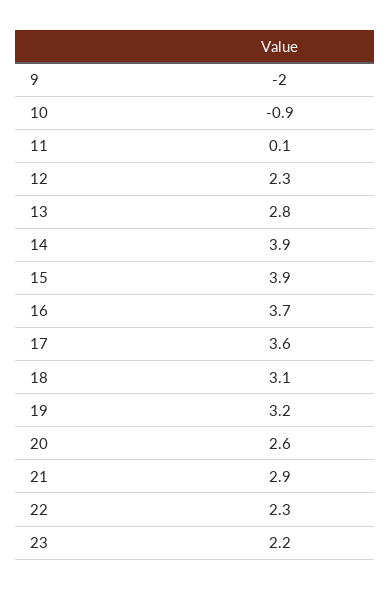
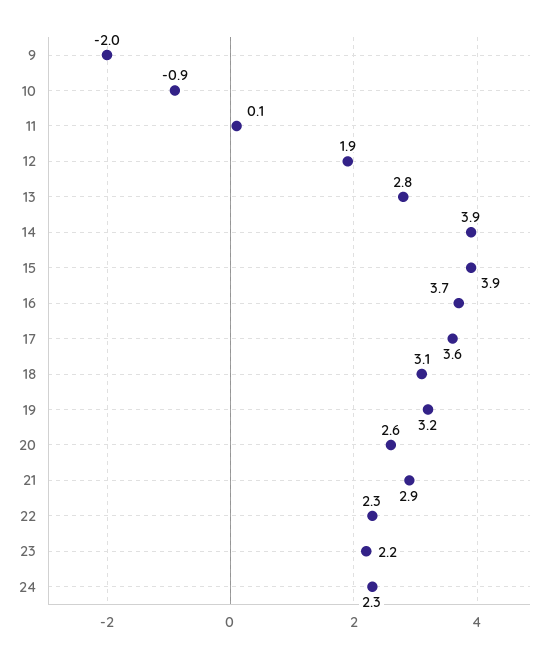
  {
    "9": -2,
    "10": -0.9,
    "11": 0.1,
-   "12": 2.3,
+   "12": 1.9,
    "13": 2.8,
    "14": 3.9,
    "15": 3.9,
    "16": 3.7,
    "17": 3.6,
    "18": 3.1,
    "19": 3.2,
    "20": 2.6,
    "21": 2.9,
    "22": 2.3,
-   "23": 2.2
+   "23": 2.2,
+   "24": 2.3
  }

